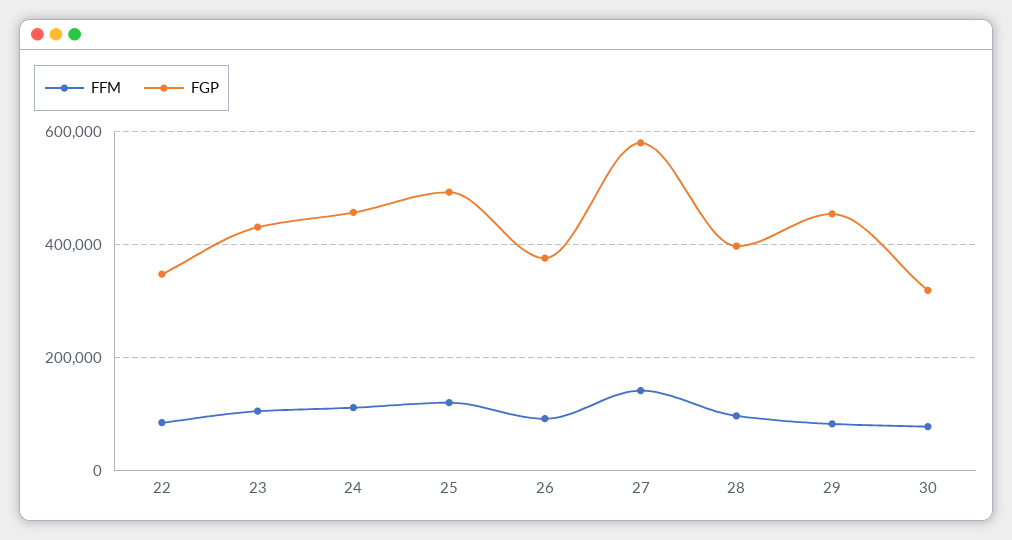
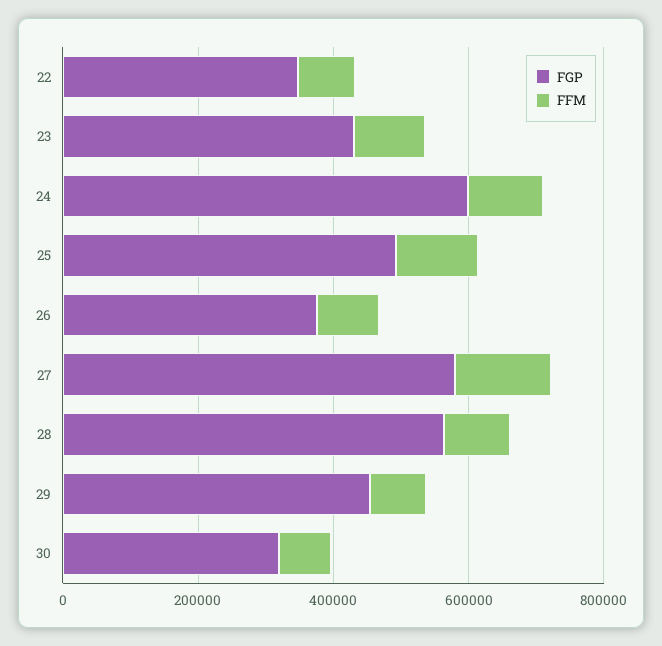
  {
    "FFM": {
      "22": 80000,
      "23": 100000,
      "24": 120000,
      "25": 120000,
      "26": 100000,
      "27": 140000,
      "28": 100000,
      "29": 80000,
      "30": 80000
    },
    "FGP": {
      "22": 340000,
      "23": 440000,
-     "24": 460000,
+     "24": 600000,
      "25": 500000,
      "26": 380000,
      "27": 580000,
-     "28": 400000,
+     "28": 550000,
      "29": 460000,
      "30": 320000
    }
  }

